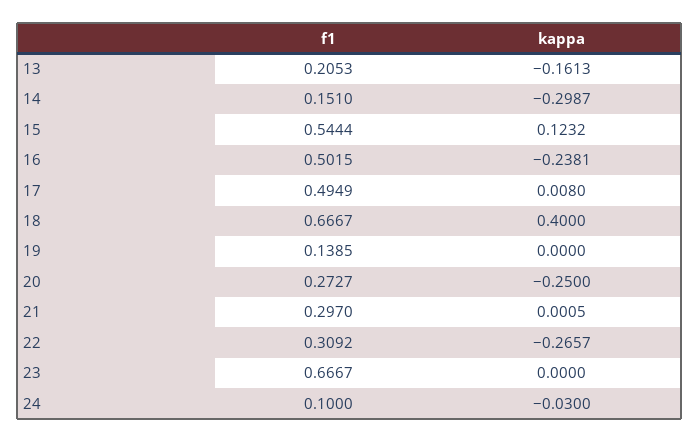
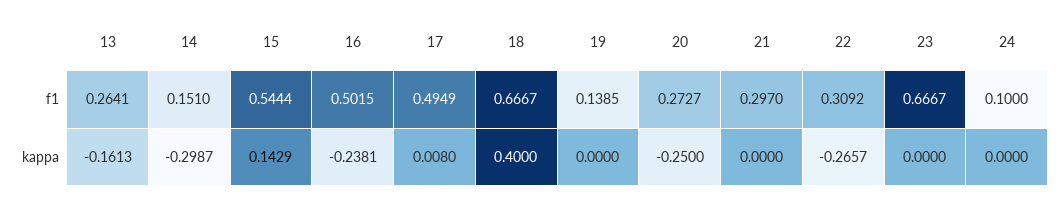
  {
    "f1": {
-     "13": 0.2053,
+     "13": 0.2641,
      "14": 0.151,
      "15": 0.5444,
      "16": 0.5015,
      "17": 0.4949,
      "18": 0.6667,
      "19": 0.1385,
      "20": 0.2727,
      "21": 0.297,
      "22": 0.3092,
      "23": 0.6667,
      "24": 0.1
    },
    "kappa": {
      "13": -0.1613,
      "14": -0.2987,
-     "15": 0.1232,
+     "15": 0.1429,
      "16": -0.2381,
      "17": 0.008,
      "18": 0.4,
      "19": 0,
      "20": -0.25,
-     "21": 0.0005,
+     "21": 0,
      "22": -0.2657,
      "23": 0,
-     "24": -0.03
+     "24": 0
    }
  }

